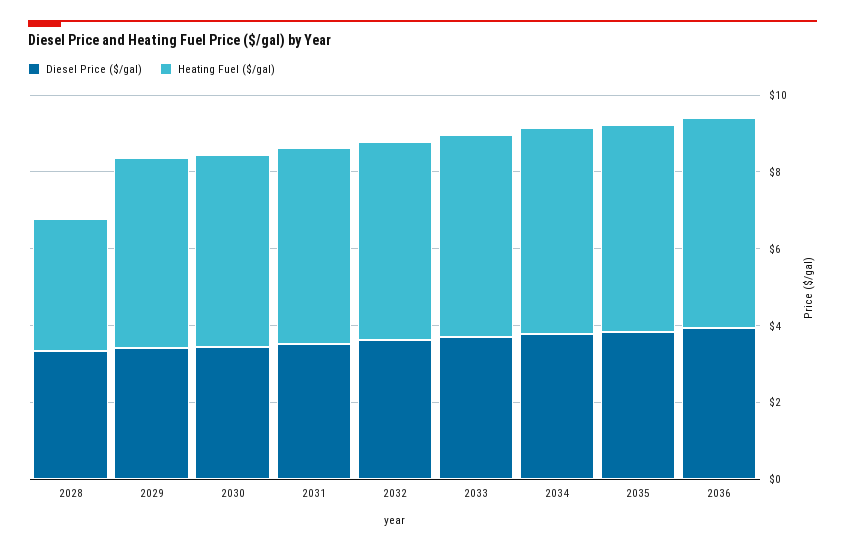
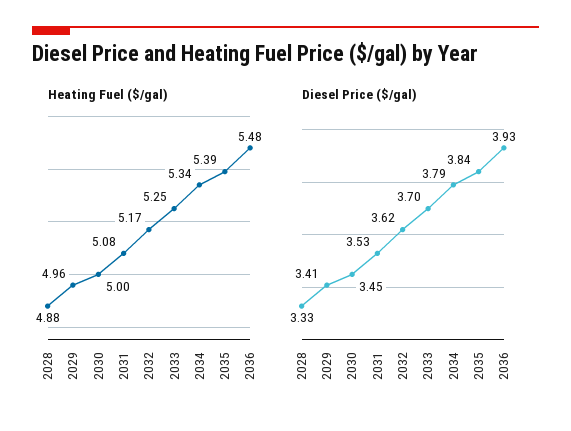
  {
    "Diesel Price ($/gal)": {
      "2028": 3.33,
      "2029": 3.41,
      "2030": 3.45,
      "2031": 3.53,
      "2032": 3.62,
      "2033": 3.7,
      "2034": 3.79,
      "2035": 3.84,
      "2036": 3.93
    },
    "Heating Fuel ($/gal)": {
-     "2028": 3.5,
+     "2028": 4.88,
      "2029": 4.96,
      "2030": 5,
      "2031": 5.08,
      "2032": 5.17,
      "2033": 5.25,
      "2034": 5.34,
      "2035": 5.39,
      "2036": 5.48
    }
  }

